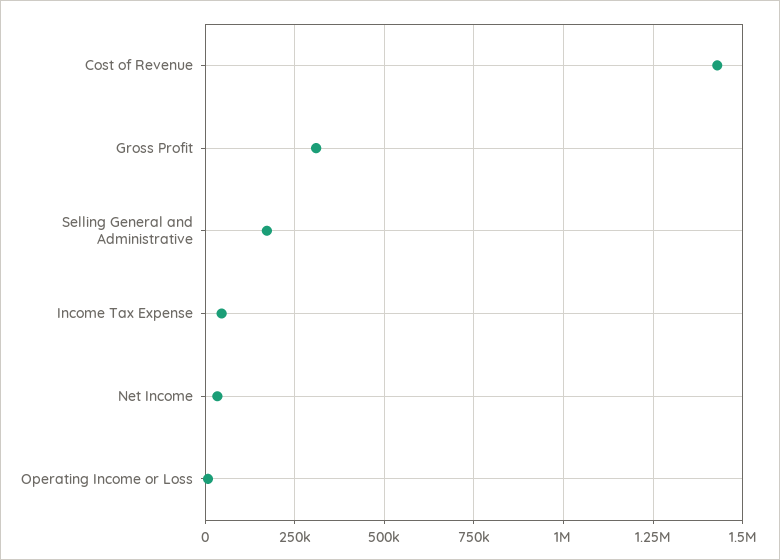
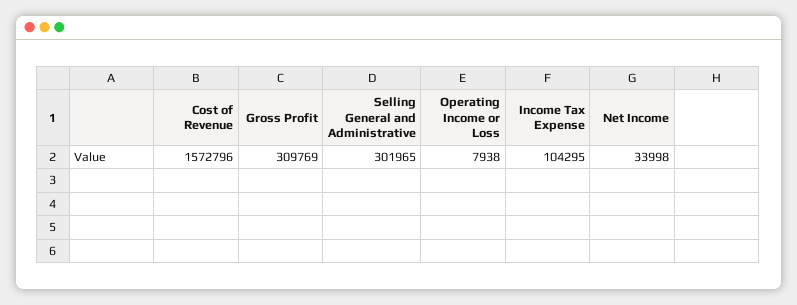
  {
-   "Cost of Revenue": 1425000,
+   "Cost of Revenue": 1572796,
    "Gross Profit": 309769,
-   "Selling General and Administrative": 175000,
+   "Selling General and Administrative": 301965,
-   "Income Tax Expense": 50000,
+   "Income Tax Expense": 104295,
    "Net Income": 33998,
    "Operating Income or Loss": 7938
  }

